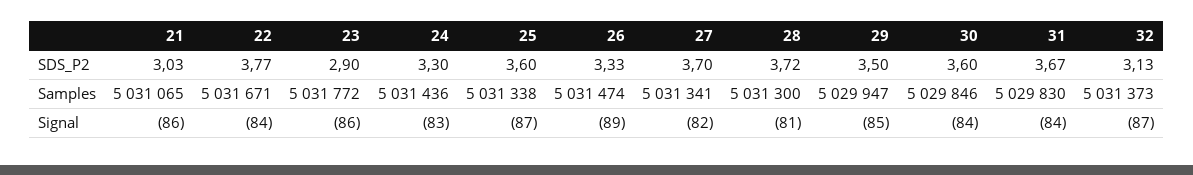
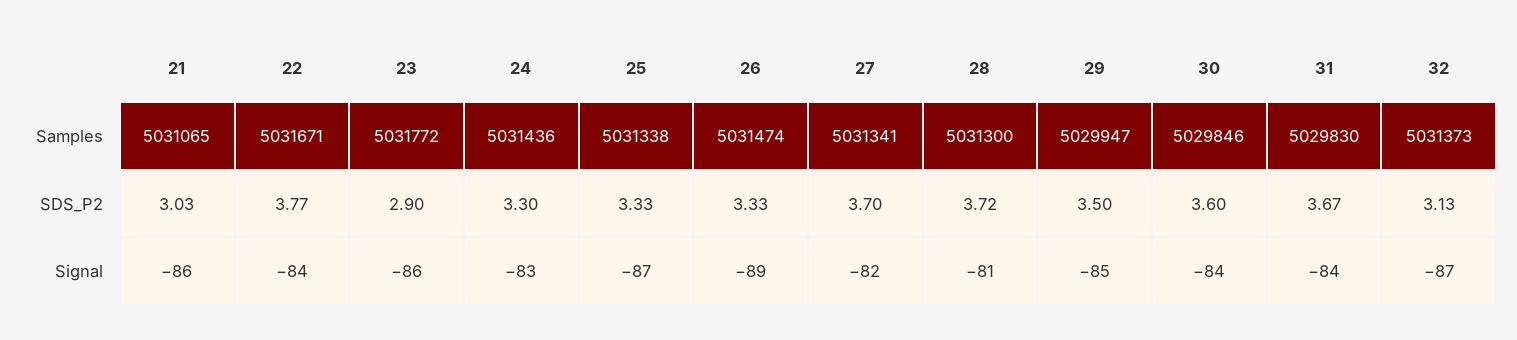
  {
    "21": {
      "SDS_P2": 3.03,
      "Samples": 5031065,
      "Signal": -86
    },
    "22": {
      "SDS_P2": 3.77,
      "Samples": 5031671,
      "Signal": -84
    },
    "23": {
      "SDS_P2": 2.9,
      "Samples": 5031772,
      "Signal": -86
    },
    "24": {
      "SDS_P2": 3.3,
      "Samples": 5031436,
      "Signal": -83
    },
    "25": {
-     "SDS_P2": 3.6,
+     "SDS_P2": 3.33,
      "Samples": 5031338,
      "Signal": -87
    },
    "26": {
      "SDS_P2": 3.33,
      "Samples": 5031474,
      "Signal": -89
    },
    "27": {
      "SDS_P2": 3.7,
      "Samples": 5031341,
      "Signal": -82
    },
    "28": {
      "SDS_P2": 3.72,
      "Samples": 5031300,
      "Signal": -81
    },
    "29": {
      "SDS_P2": 3.5,
      "Samples": 5029947,
      "Signal": -85
    },
    "30": {
      "SDS_P2": 3.6,
      "Samples": 5029846,
      "Signal": -84
    },
    "31": {
      "SDS_P2": 3.67,
      "Samples": 5029830,
      "Signal": -84
    },
    "32": {
      "SDS_P2": 3.13,
      "Samples": 5031373,
      "Signal": -87
    }
  }

